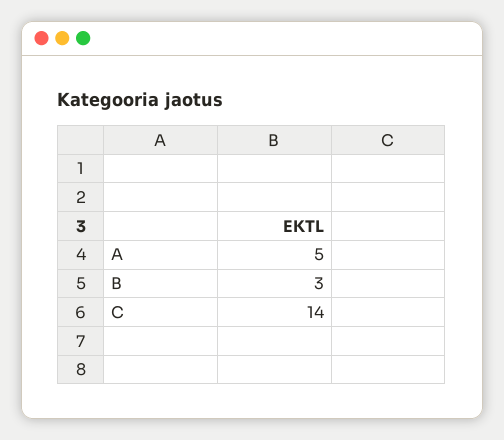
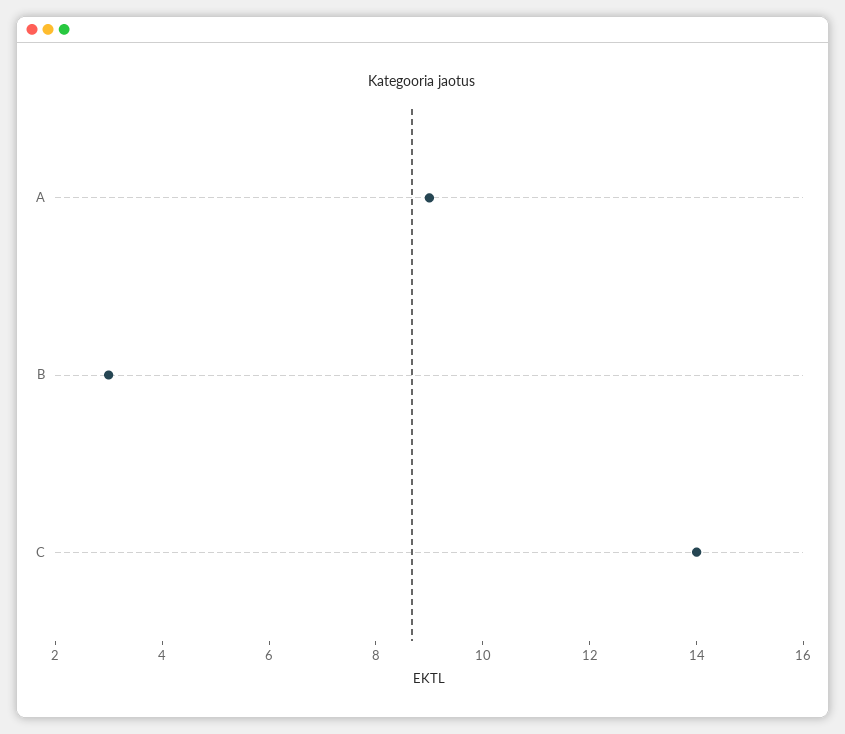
  {
-   "A": 5,
+   "A": 9,
    "B": 3,
    "C": 14
  }

